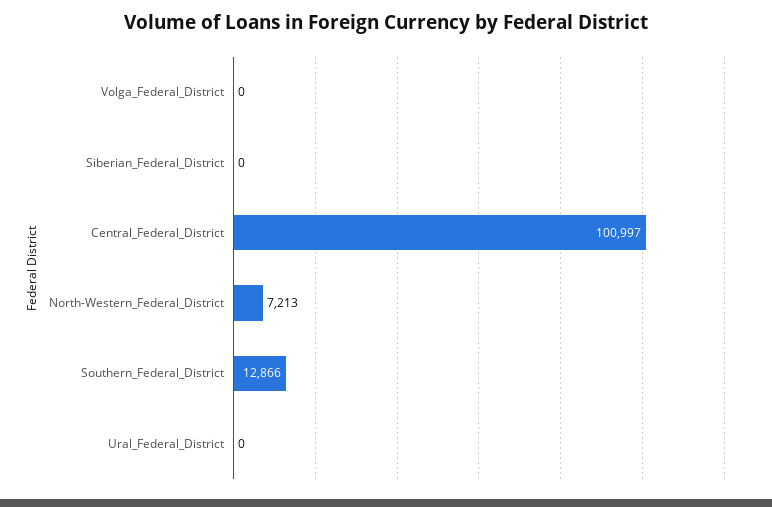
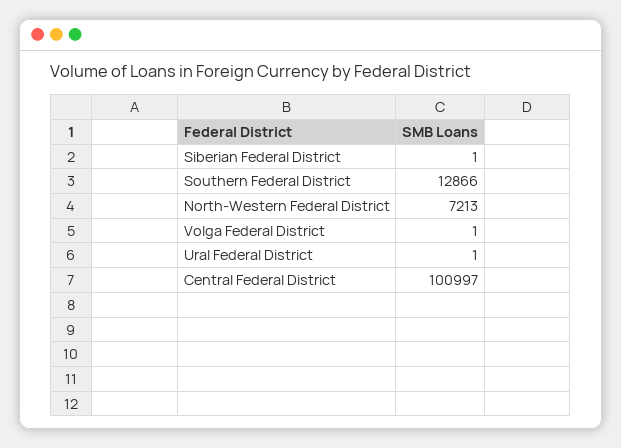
  {
-   "Volga_Federal_District": 0,
+   "Volga_Federal_District": 1,
-   "Siberian_Federal_District": 0,
+   "Siberian_Federal_District": 1,
    "Central_Federal_District": 100997,
    "North-Western_Federal_District": 7213,
    "Southern_Federal_District": 12866,
-   "Ural_Federal_District": 0
+   "Ural_Federal_District": 1
  }

